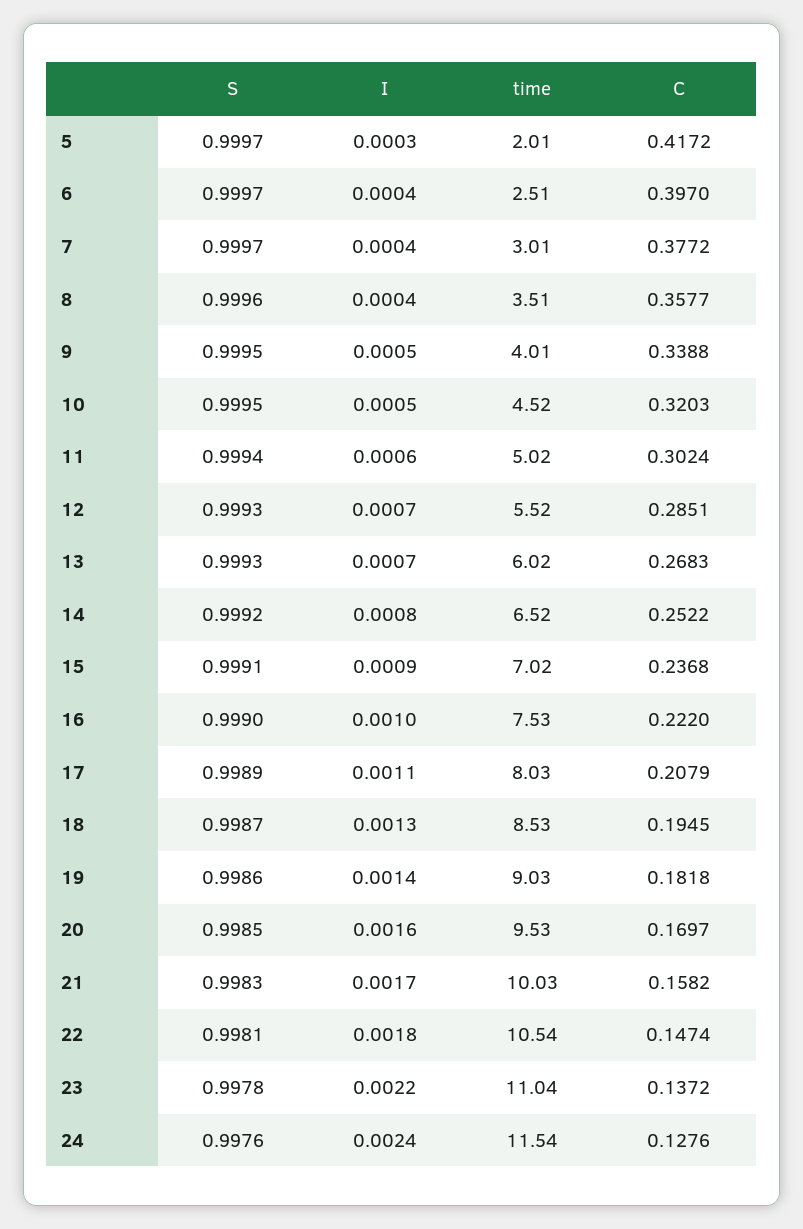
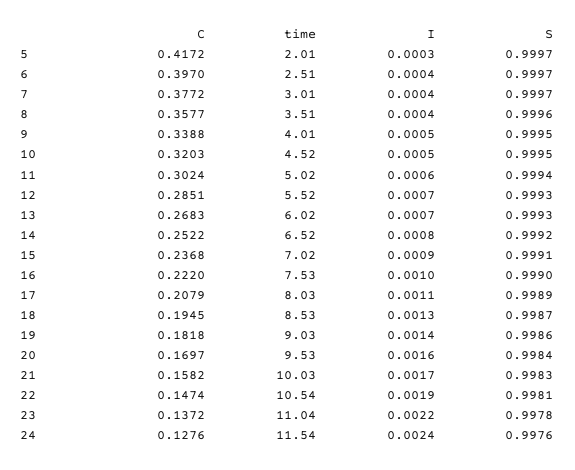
  {
    "S": {
      "5": 0.9997,
      "6": 0.9997,
      "7": 0.9997,
      "8": 0.9996,
      "9": 0.9995,
      "10": 0.9995,
      "11": 0.9994,
      "12": 0.9993,
      "13": 0.9993,
      "14": 0.9992,
      "15": 0.9991,
      "16": 0.999,
      "17": 0.9989,
      "18": 0.9987,
      "19": 0.9986,
-     "20": 0.9985,
+     "20": 0.9984,
      "21": 0.9983,
      "22": 0.9981,
      "23": 0.9978,
      "24": 0.9976
    },
    "I": {
      "5": 0.0003,
      "6": 0.0004,
      "7": 0.0004,
      "8": 0.0004,
      "9": 0.0005,
      "10": 0.0005,
      "11": 0.0006,
      "12": 0.0007,
      "13": 0.0007,
      "14": 0.0008,
      "15": 0.0009,
      "16": 0.001,
      "17": 0.0011,
      "18": 0.0013,
      "19": 0.0014,
      "20": 0.0016,
      "21": 0.0017,
-     "22": 0.0018,
+     "22": 0.0019,
      "23": 0.0022,
      "24": 0.0024
    },
    "time": {
      "5": 2.01,
      "6": 2.51,
      "7": 3.01,
      "8": 3.51,
      "9": 4.01,
      "10": 4.52,
      "11": 5.02,
      "12": 5.52,
      "13": 6.02,
      "14": 6.52,
      "15": 7.02,
      "16": 7.53,
      "17": 8.03,
      "18": 8.53,
      "19": 9.03,
      "20": 9.53,
      "21": 10.03,
      "22": 10.54,
      "23": 11.04,
      "24": 11.54
    },
    "C": {
      "5": 0.4172,
      "6": 0.397,
      "7": 0.3772,
      "8": 0.3577,
      "9": 0.3388,
      "10": 0.3203,
      "11": 0.3024,
      "12": 0.2851,
      "13": 0.2683,
      "14": 0.2522,
      "15": 0.2368,
      "16": 0.222,
      "17": 0.2079,
      "18": 0.1945,
      "19": 0.1818,
      "20": 0.1697,
      "21": 0.1582,
      "22": 0.1474,
      "23": 0.1372,
      "24": 0.1276
    }
  }

